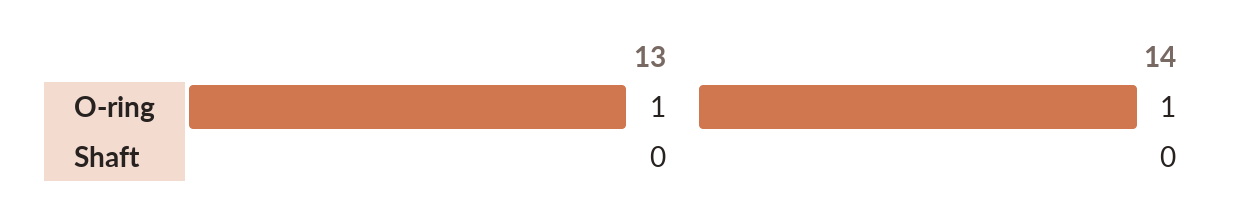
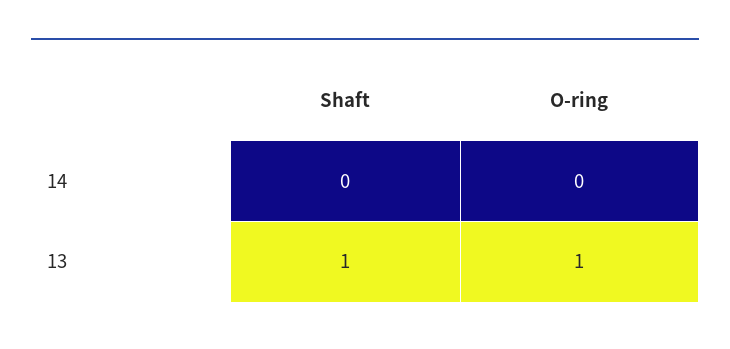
  {
    "13": {
      "O-ring": 1,
-     "Shaft": 0
+     "Shaft": 1
    },
    "14": {
-     "O-ring": 1,
+     "O-ring": 0,
      "Shaft": 0
    }
  }

